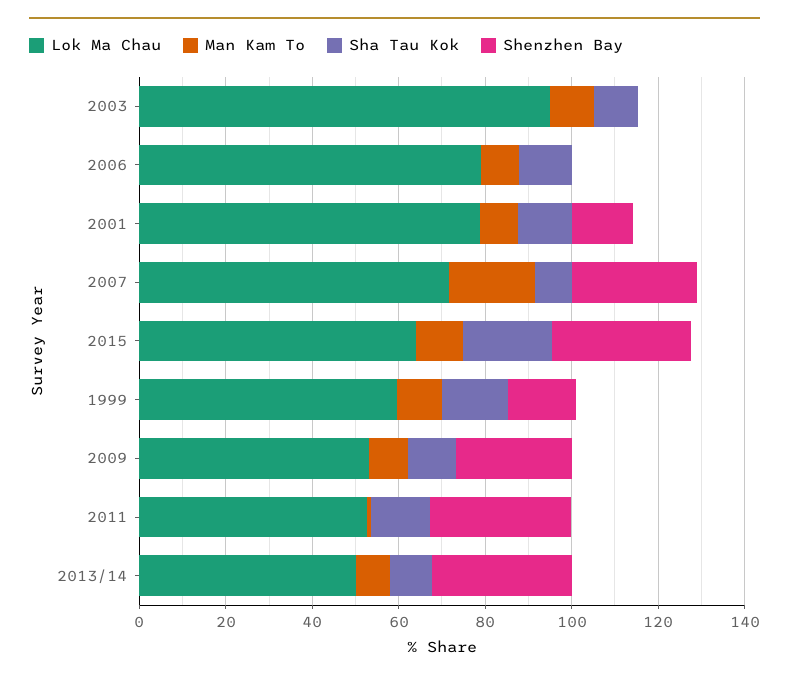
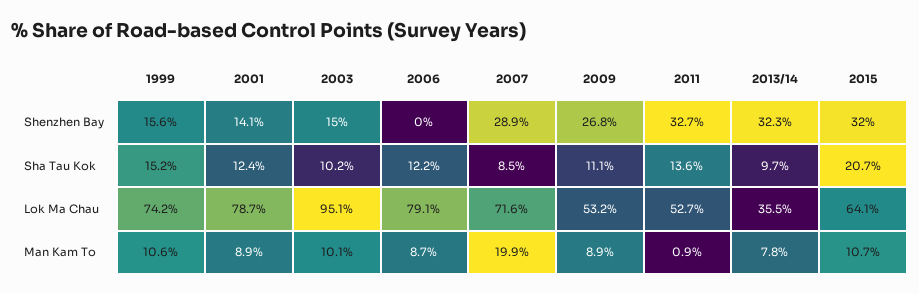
  {
    "Lok Ma Chau": {
      "2003": 95.1,
      "2006": 79.1,
      "2001": 78.7,
      "2007": 71.6,
      "2015": 64.1,
-     "1999": 60,
+     "1999": 74.2,
      "2009": 53.2,
      "2011": 52.7,
-     "2013/14": 50
+     "2013/14": 35.5
    },
    "Man Kam To": {
      "2003": 10.1,
      "2006": 8.7,
      "2001": 8.9,
      "2007": 19.9,
      "2015": 10.7,
      "1999": 10.6,
      "2009": 8.9,
      "2011": 0.9,
      "2013/14": 7.8
    },
    "Sha Tau Kok": {
      "2003": 10.2,
      "2006": 12.2,
      "2001": 12.4,
      "2007": 8.5,
      "2015": 20.7,
      "1999": 15.2,
      "2009": 11.1,
      "2011": 13.6,
      "2013/14": 9.7
    },
    "Shenzhen Bay": {
-     "2003": 0,
+     "2003": 15,
      "2006": 0,
      "2001": 14.1,
      "2007": 28.9,
      "2015": 32,
      "1999": 15.6,
      "2009": 26.8,
      "2011": 32.7,
      "2013/14": 32.3
    }
  }

